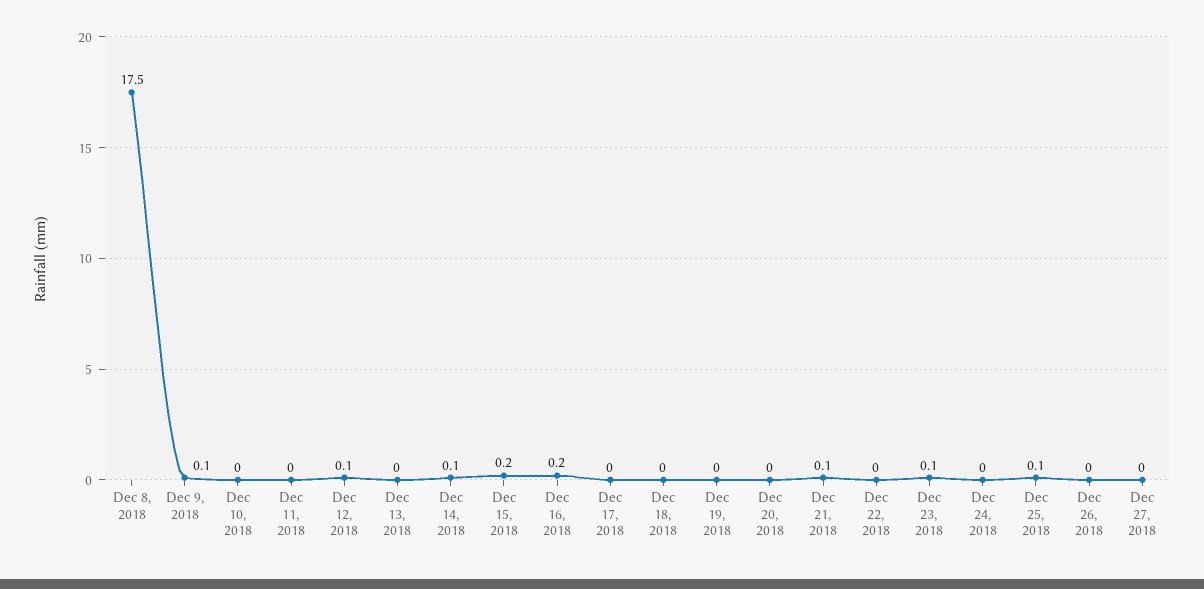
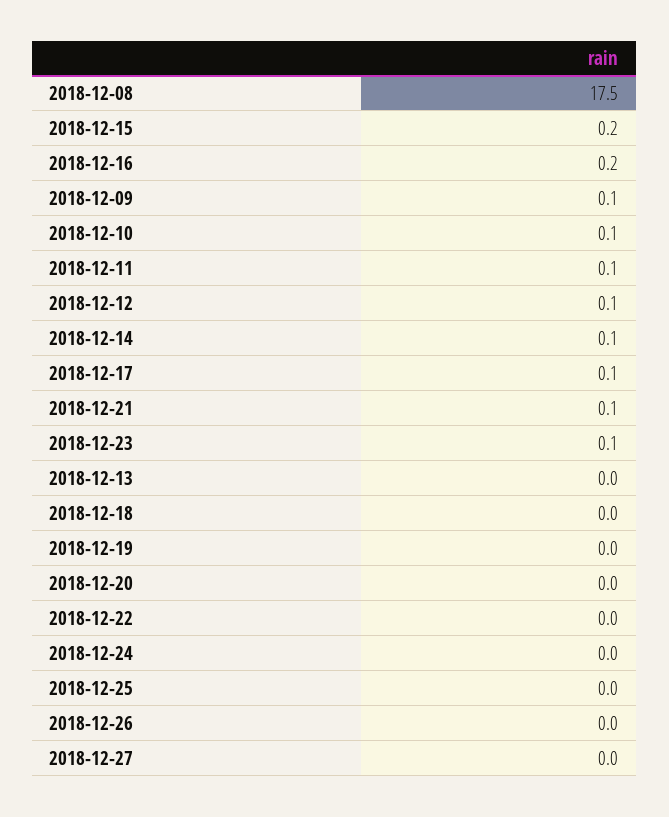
  {
    "Dec 8, 2018": 17.5,
    "Dec 9, 2018": 0.1,
-   "Dec 10, 2018": 0,
+   "Dec 10, 2018": 0.1,
-   "Dec 11, 2018": 0,
+   "Dec 11, 2018": 0.1,
    "Dec 12, 2018": 0.1,
    "Dec 13, 2018": 0,
    "Dec 14, 2018": 0.1,
    "Dec 15, 2018": 0.2,
    "Dec 16, 2018": 0.2,
-   "Dec 17, 2018": 0,
+   "Dec 17, 2018": 0.1,
    "Dec 18, 2018": 0,
    "Dec 19, 2018": 0,
    "Dec 20, 2018": 0,
    "Dec 21, 2018": 0.1,
    "Dec 22, 2018": 0,
    "Dec 23, 2018": 0.1,
    "Dec 24, 2018": 0,
-   "Dec 25, 2018": 0.1,
+   "Dec 25, 2018": 0,
    "Dec 26, 2018": 0,
    "Dec 27, 2018": 0
  }

